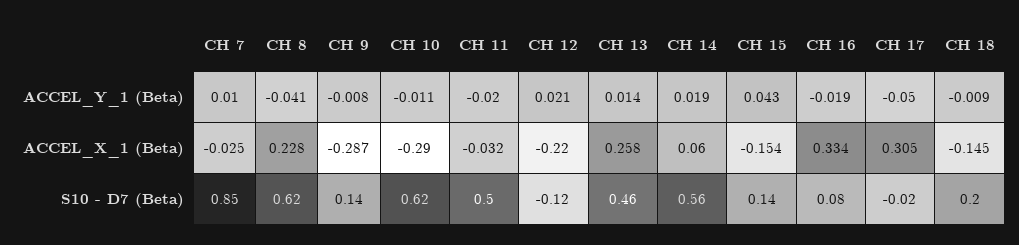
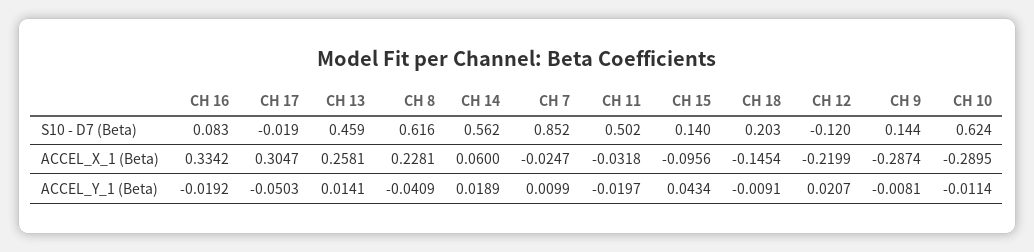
  {
    "CH 7": {
      "ACCEL_Y_1 (Beta)": 0.0099,
      "ACCEL_X_1 (Beta)": -0.0247,
      "S10 - D7 (Beta)": 0.852
    },
    "CH 8": {
      "ACCEL_Y_1 (Beta)": -0.0409,
      "ACCEL_X_1 (Beta)": 0.2281,
      "S10 - D7 (Beta)": 0.616
    },
    "CH 9": {
      "ACCEL_Y_1 (Beta)": -0.0081,
      "ACCEL_X_1 (Beta)": -0.2874,
      "S10 - D7 (Beta)": 0.144
    },
    "CH 10": {
      "ACCEL_Y_1 (Beta)": -0.0114,
      "ACCEL_X_1 (Beta)": -0.2895,
      "S10 - D7 (Beta)": 0.624
    },
    "CH 11": {
      "ACCEL_Y_1 (Beta)": -0.0197,
      "ACCEL_X_1 (Beta)": -0.0318,
      "S10 - D7 (Beta)": 0.502
    },
    "CH 12": {
      "ACCEL_Y_1 (Beta)": 0.0207,
      "ACCEL_X_1 (Beta)": -0.2199,
      "S10 - D7 (Beta)": -0.12
    },
    "CH 13": {
      "ACCEL_Y_1 (Beta)": 0.0141,
      "ACCEL_X_1 (Beta)": 0.2581,
      "S10 - D7 (Beta)": 0.459
    },
    "CH 14": {
      "ACCEL_Y_1 (Beta)": 0.0189,
      "ACCEL_X_1 (Beta)": 0.06,
      "S10 - D7 (Beta)": 0.562
    },
    "CH 15": {
      "ACCEL_Y_1 (Beta)": 0.0434,
-     "ACCEL_X_1 (Beta)": -0.154,
+     "ACCEL_X_1 (Beta)": -0.0956,
      "S10 - D7 (Beta)": 0.14
    },
    "CH 16": {
      "ACCEL_Y_1 (Beta)": -0.0192,
      "ACCEL_X_1 (Beta)": 0.3342,
      "S10 - D7 (Beta)": 0.083
    },
    "CH 17": {
      "ACCEL_Y_1 (Beta)": -0.0503,
      "ACCEL_X_1 (Beta)": 0.3047,
      "S10 - D7 (Beta)": -0.019
    },
    "CH 18": {
      "ACCEL_Y_1 (Beta)": -0.0091,
      "ACCEL_X_1 (Beta)": -0.1454,
      "S10 - D7 (Beta)": 0.203
    }
  }

